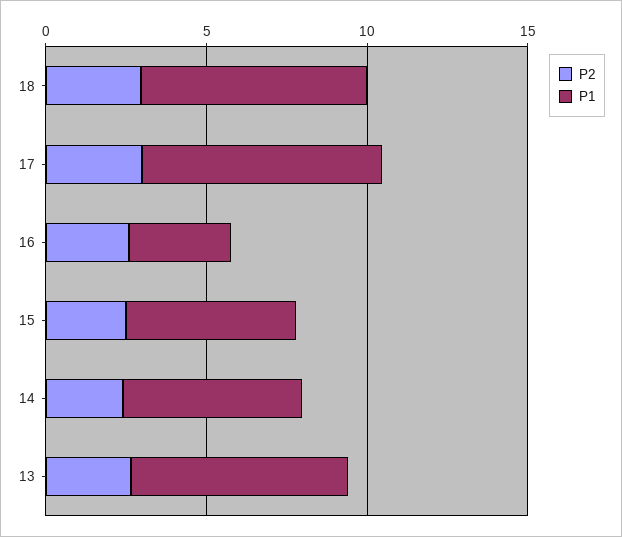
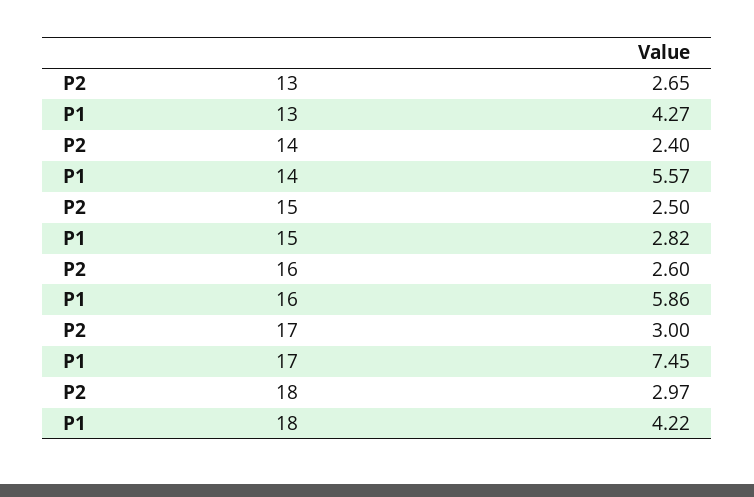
  {
    "P2": {
      "18": 2.97,
      "17": 3,
      "16": 2.6,
      "15": 2.5,
      "14": 2.4,
      "13": 2.65
    },
    "P1": {
-     "18": 7,
+     "18": 4.22,
      "17": 7.45,
-     "16": 3,
+     "16": 5.86,
-     "15": 5,
+     "15": 2.82,
      "14": 5.57,
-     "13": 7
+     "13": 4.27
    }
  }

